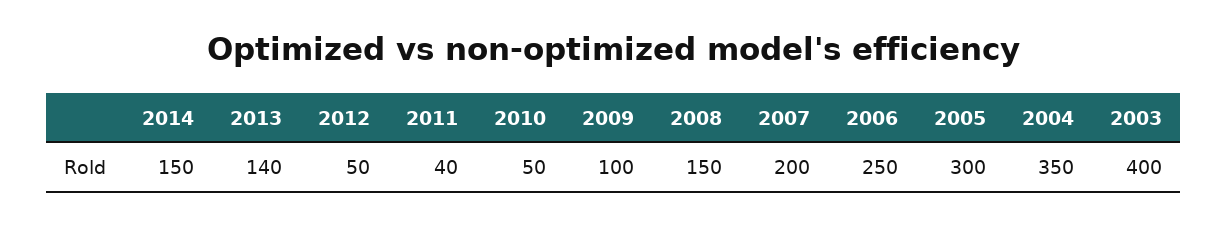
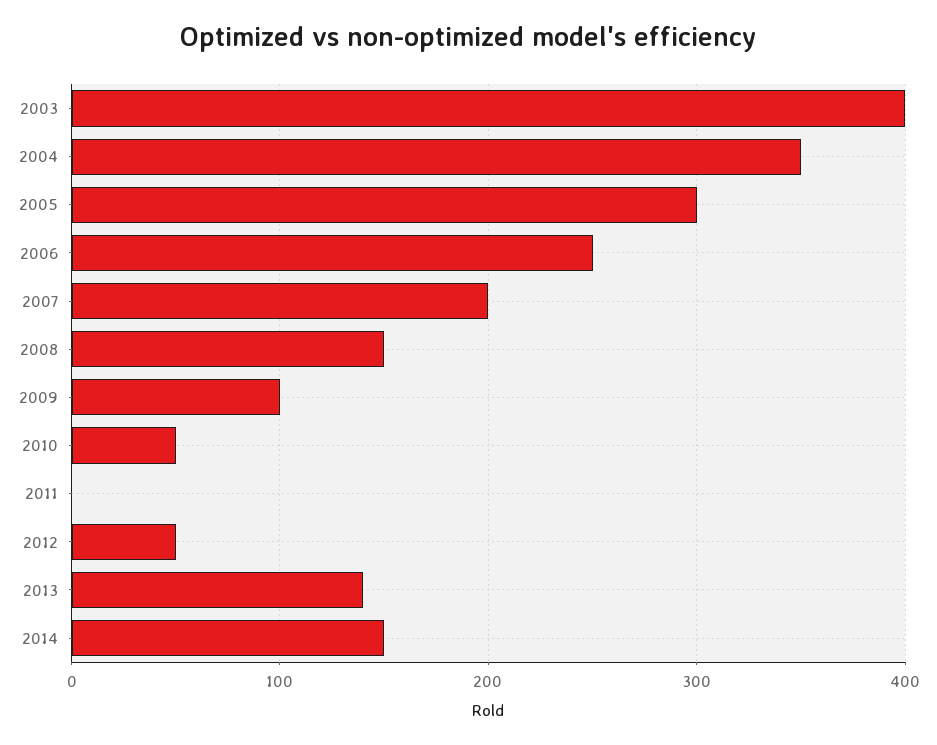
  {
    "2014": 150,
    "2013": 140,
    "2012": 50,
-   "2011": 40,
+   "2011": 0,
    "2010": 50,
    "2009": 100,
    "2008": 150,
    "2007": 200,
    "2006": 250,
    "2005": 300,
    "2004": 350,
    "2003": 400
  }

